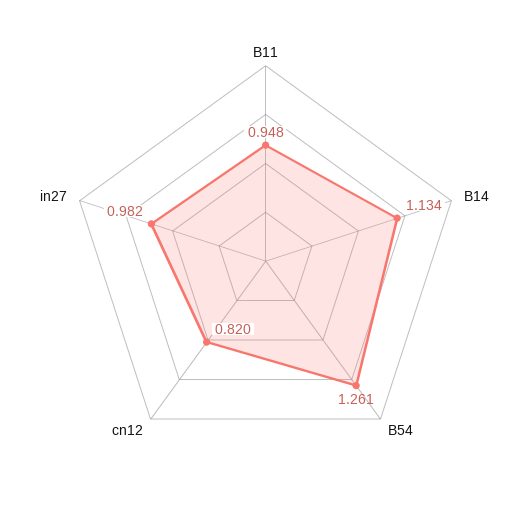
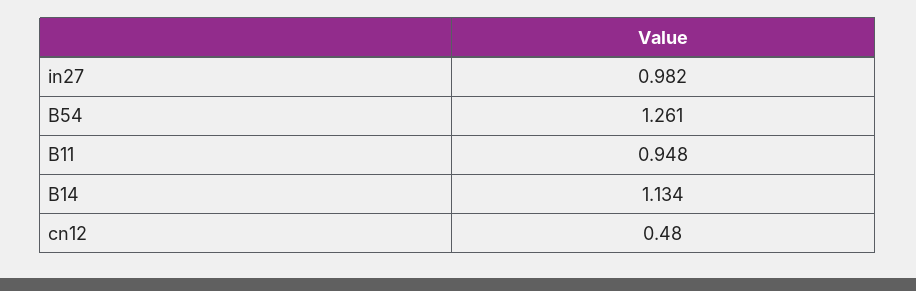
  {
    "B11": 0.948,
    "B14": 1.134,
    "B54": 1.261,
-   "cn12": 0.82,
+   "cn12": 0.48,
    "in27": 0.982
  }

